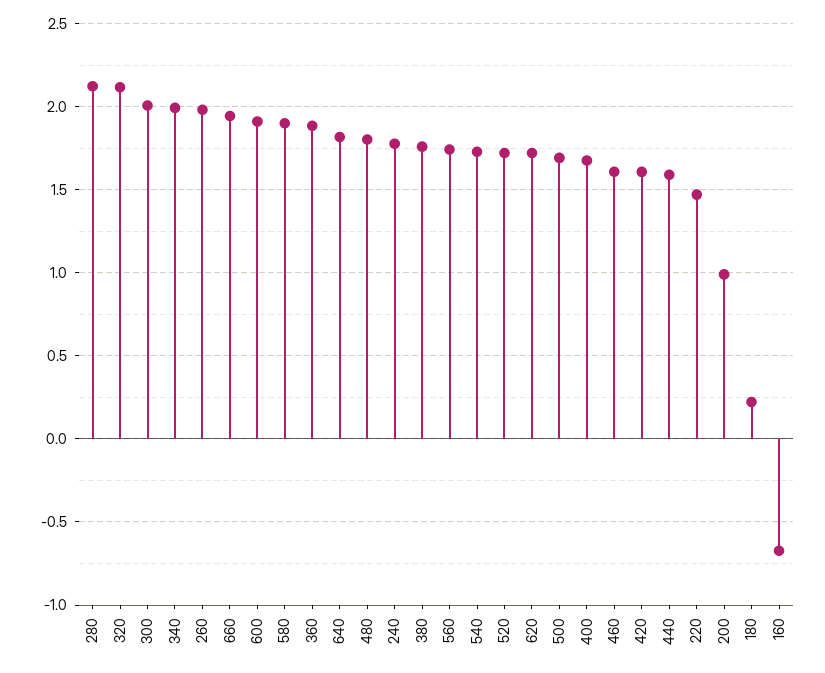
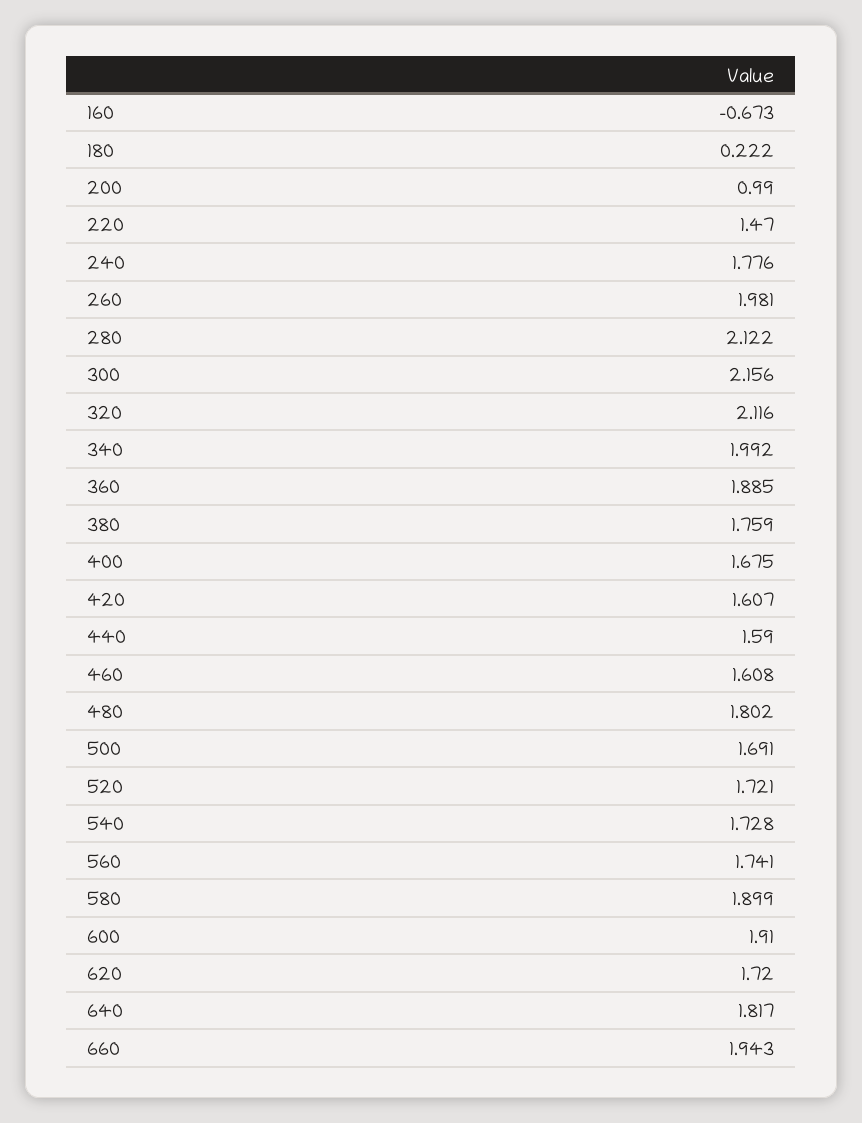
  {
    "280": 2.122,
    "320": 2.116,
-   "300": 2,
+   "300": 2.156,
    "340": 1.992,
    "260": 1.981,
    "660": 1.943,
    "600": 1.91,
    "580": 1.899,
    "360": 1.885,
    "640": 1.817,
    "480": 1.802,
    "240": 1.776,
    "380": 1.759,
    "560": 1.741,
    "540": 1.728,
    "520": 1.721,
    "620": 1.72,
    "500": 1.691,
    "400": 1.675,
    "460": 1.608,
    "420": 1.607,
    "440": 1.59,
    "220": 1.47,
    "200": 0.99,
    "180": 0.222,
    "160": -0.673
  }

